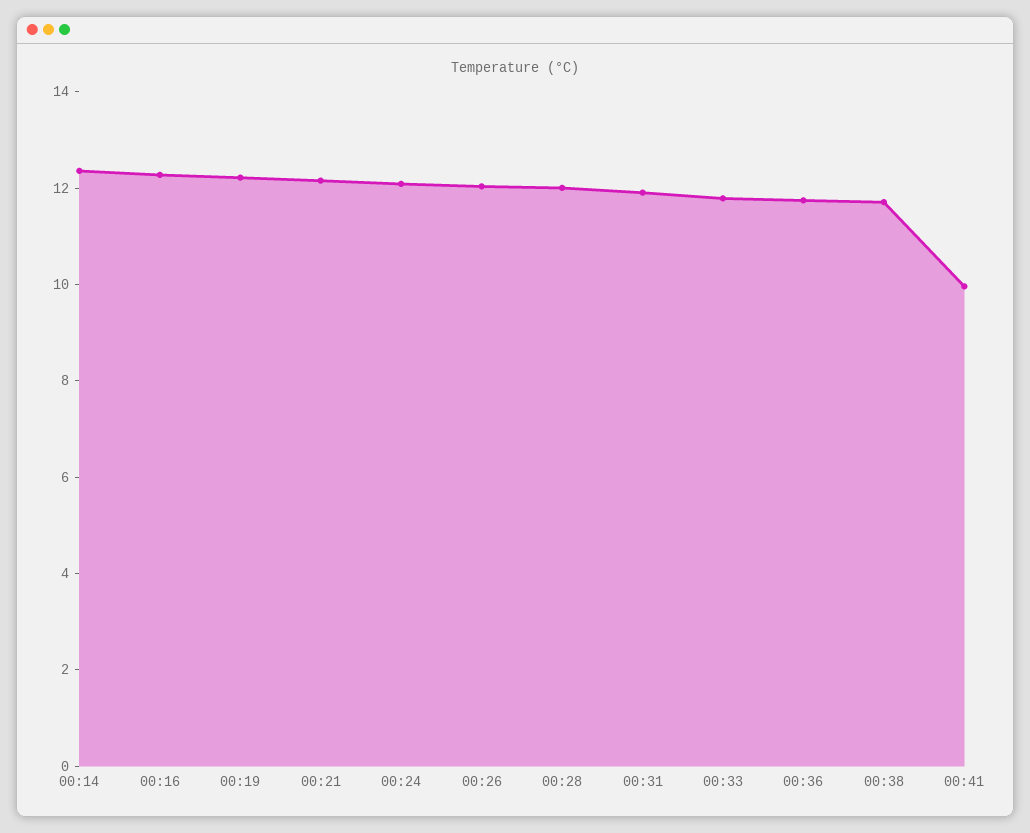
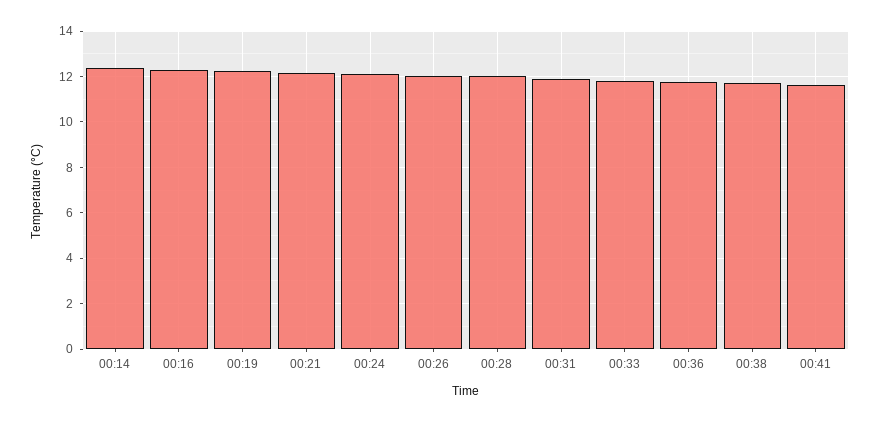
  {
    "00:14": 12.5,
    "00:16": 12.5,
    "00:19": 12,
    "00:21": 12,
    "00:24": 12,
    "00:26": 12,
    "00:28": 12,
    "00:31": 12,
    "00:33": 12,
    "00:36": 12,
    "00:38": 11.5,
-   "00:41": 10
+   "00:41": 11.5
  }

